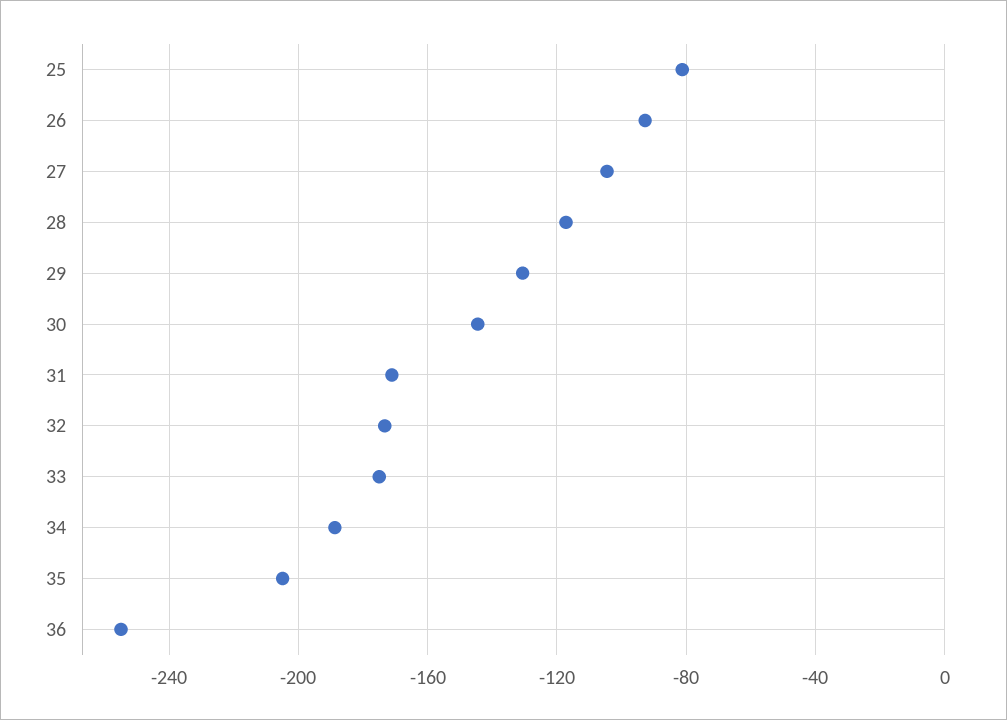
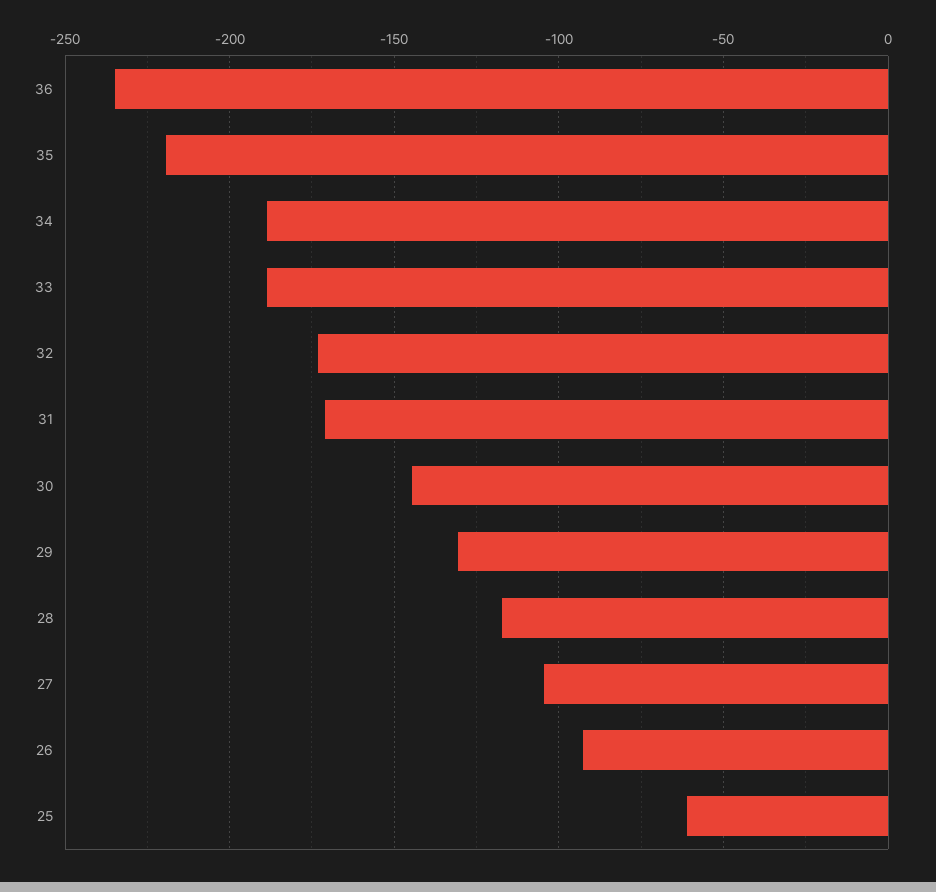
  {
-   "25": -80,
+   "25": -60,
    "26": -95,
    "27": -105,
    "28": -115,
    "29": -130,
    "30": -145,
    "31": -170,
    "32": -175,
-   "33": -175,
+   "33": -190,
    "34": -190,
-   "35": -205,
+   "35": -220,
-   "36": -255
+   "36": -235
  }

